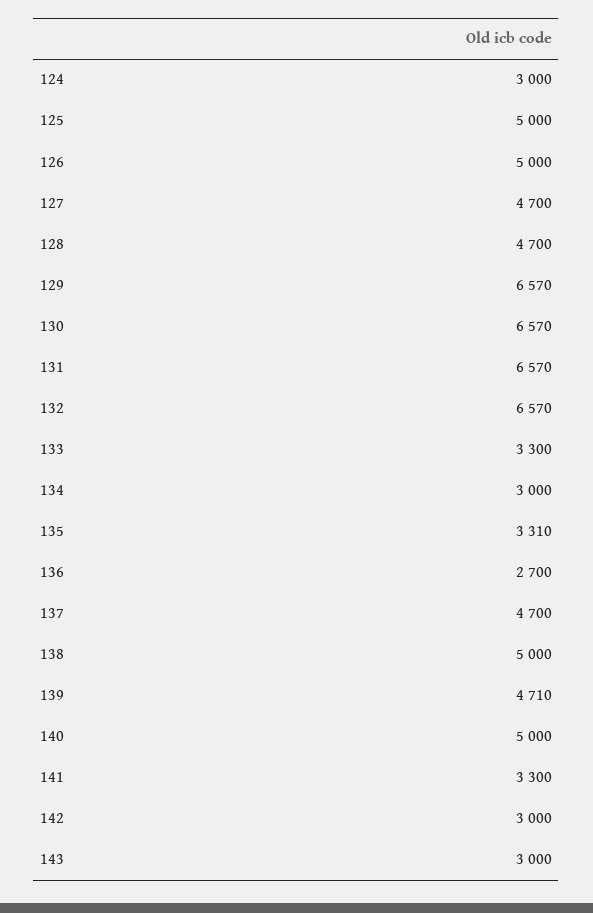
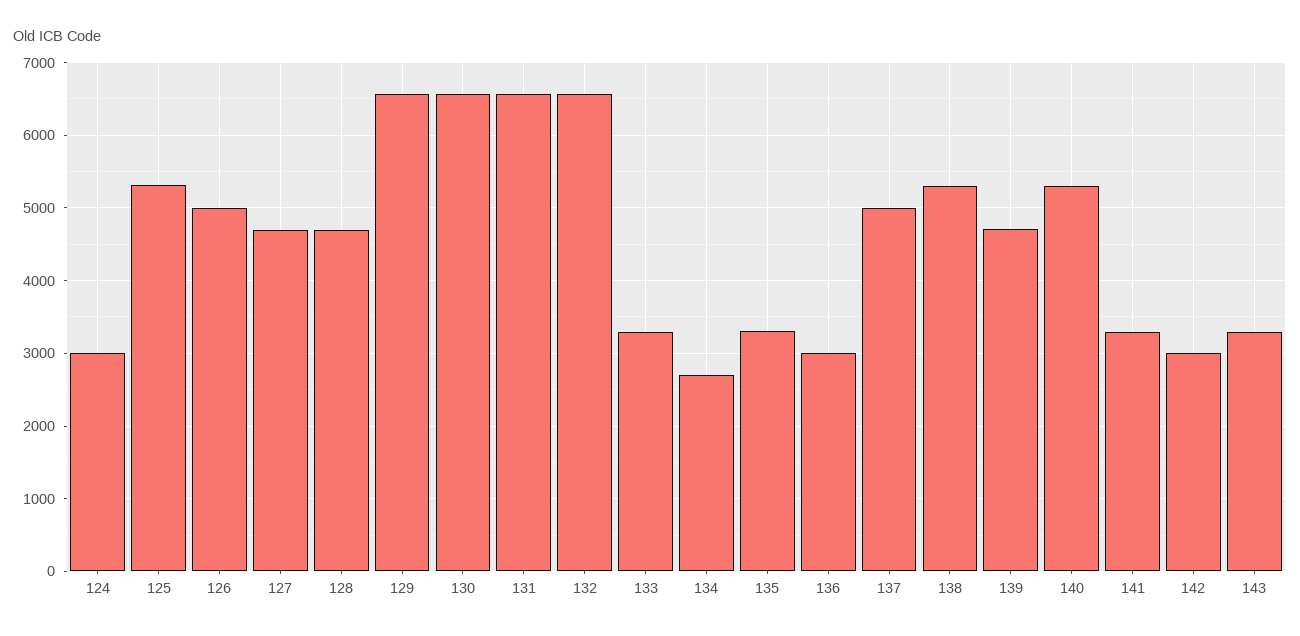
  {
    "124": 3000,
-   "125": 5000,
+   "125": 5300,
    "126": 5000,
    "127": 4700,
    "128": 4700,
    "129": 6570,
    "130": 6570,
    "131": 6570,
    "132": 6570,
    "133": 3300,
-   "134": 3000,
+   "134": 2700,
    "135": 3310,
-   "136": 2700,
+   "136": 3000,
-   "137": 4700,
+   "137": 5000,
-   "138": 5000,
+   "138": 5300,
    "139": 4710,
-   "140": 5000,
+   "140": 5300,
    "141": 3300,
    "142": 3000,
-   "143": 3000
+   "143": 3300
  }

